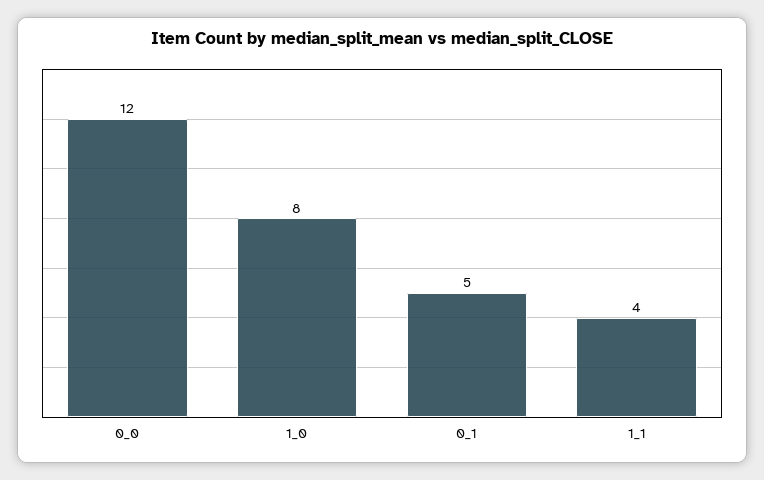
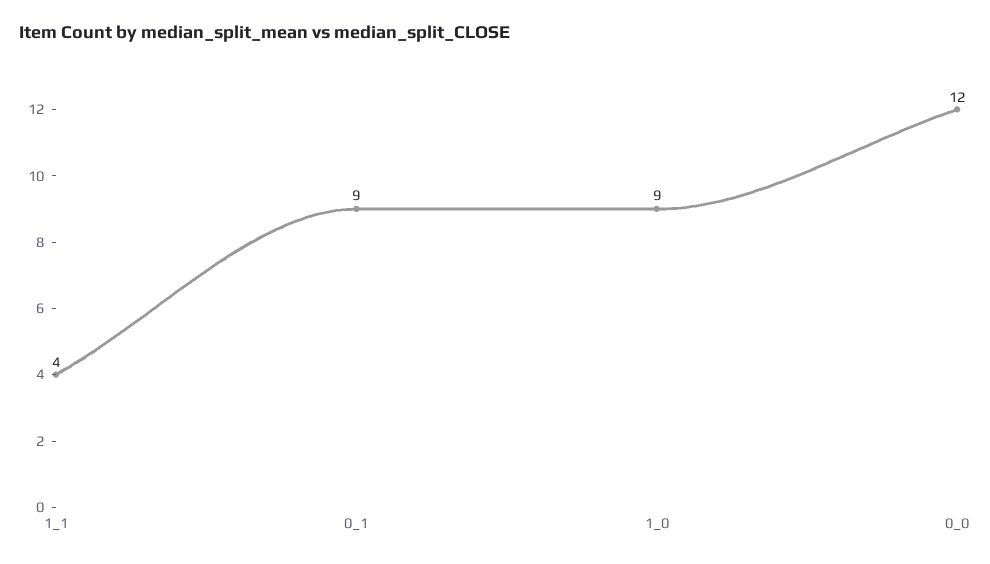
  {
    "0_0": 12,
-   "1_0": 8,
+   "1_0": 9,
-   "0_1": 5,
+   "0_1": 9,
    "1_1": 4
  }

